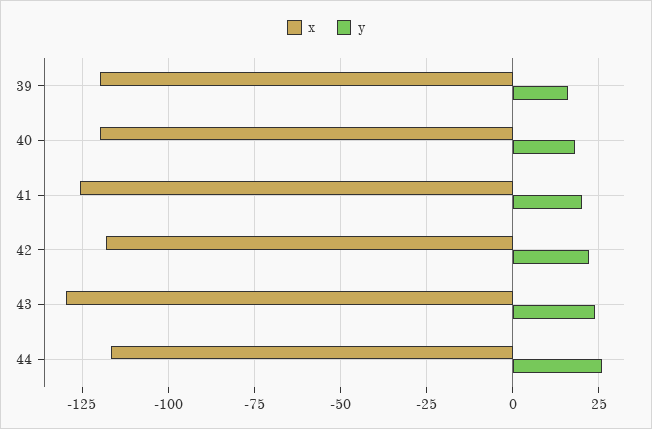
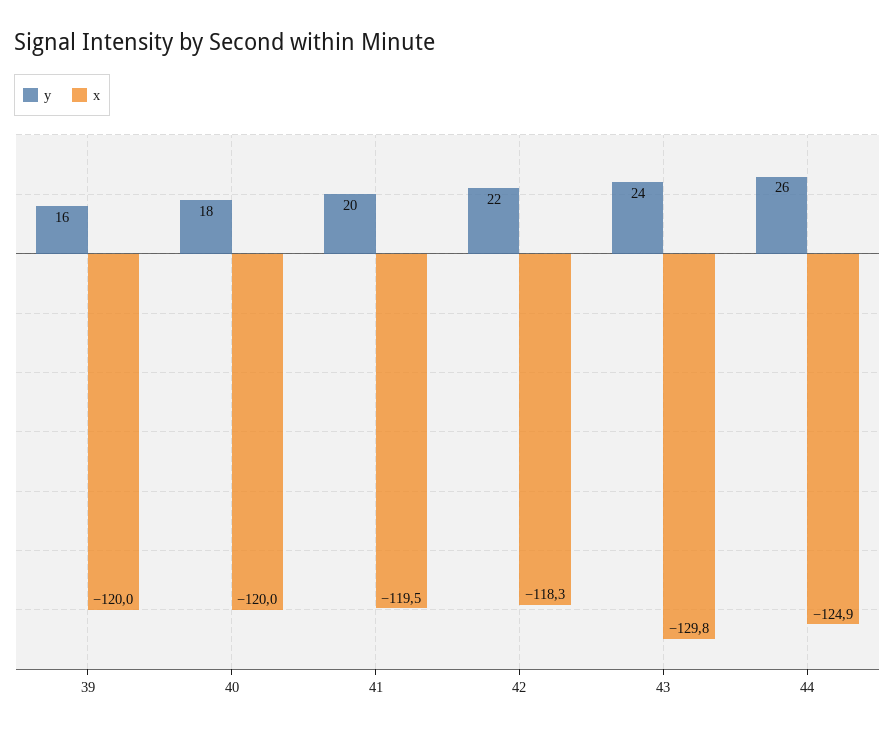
  {
    "x": {
      "39": -120,
      "40": -120,
-     "41": -125,
+     "41": -119.5,
      "42": -118.3,
      "43": -129.8,
-     "44": -117.5
+     "44": -124.9
    },
    "y": {
      "39": 16,
      "40": 18,
      "41": 20,
      "42": 22,
      "43": 24,
      "44": 26
    }
  }

